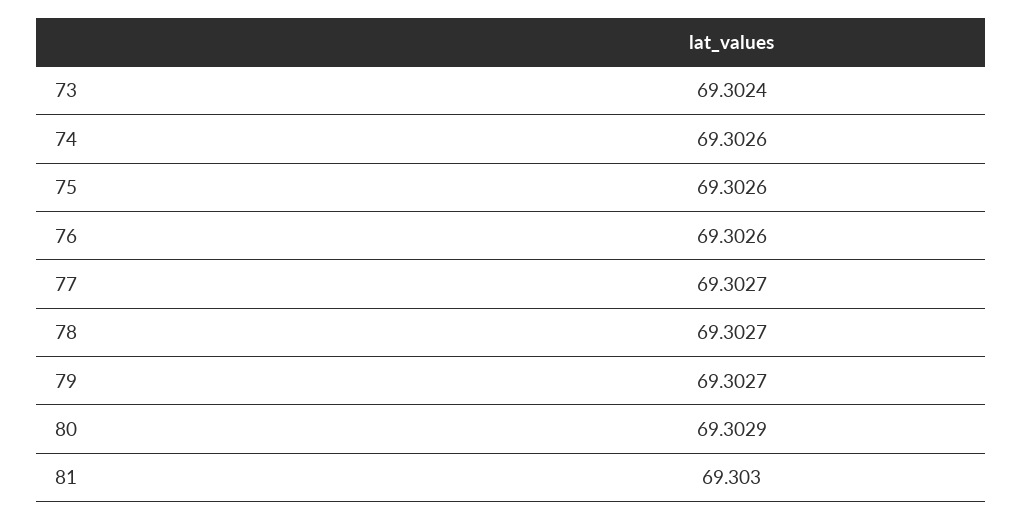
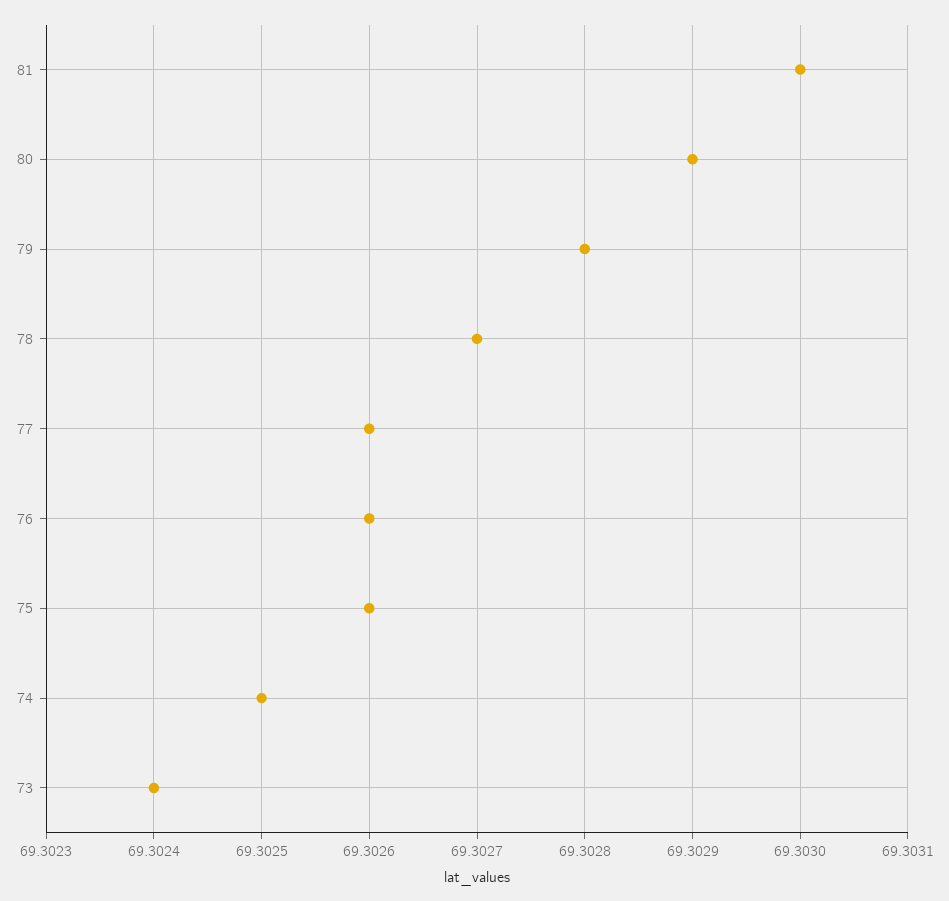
  {
    "73": 69.3024,
-   "74": 69.3026,
+   "74": 69.3025,
    "75": 69.3026,
    "76": 69.3026,
-   "77": 69.3027,
+   "77": 69.3026,
    "78": 69.3027,
-   "79": 69.3027,
+   "79": 69.3028,
    "80": 69.3029,
    "81": 69.303
  }

